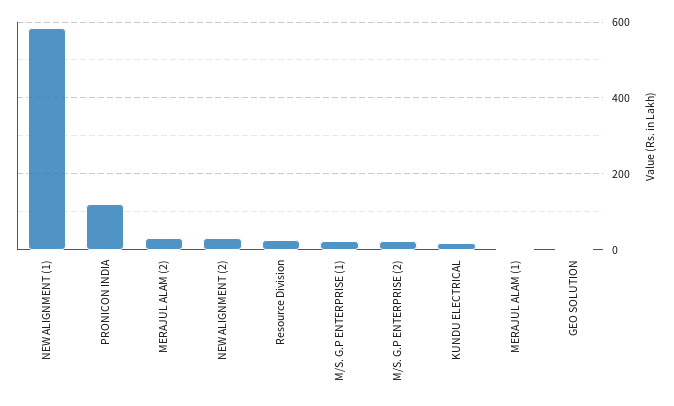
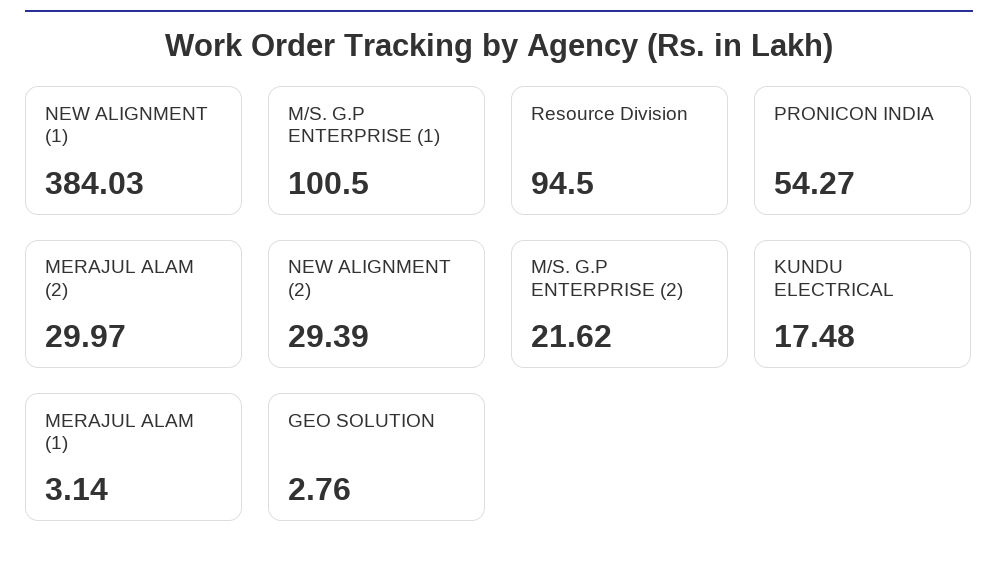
  {
-   "NEW ALIGNMENT (1)": 580,
+   "NEW ALIGNMENT (1)": 384.03,
-   "PRONICON INDIA": 120,
+   "PRONICON INDIA": 54.27,
    "MERAJUL ALAM (2)": 29.97,
    "NEW ALIGNMENT (2)": 29.39,
-   "Resource Division": 20,
+   "Resource Division": 94.5,
-   "M/S. G.P ENTERPRISE (1)": 20,
+   "M/S. G.P ENTERPRISE (1)": 100.5,
    "M/S. G.P ENTERPRISE (2)": 21.62,
    "KUNDU ELECTRICAL": 17.48,
    "MERAJUL ALAM (1)": 3.14,
    "GEO SOLUTION": 2.76
  }

